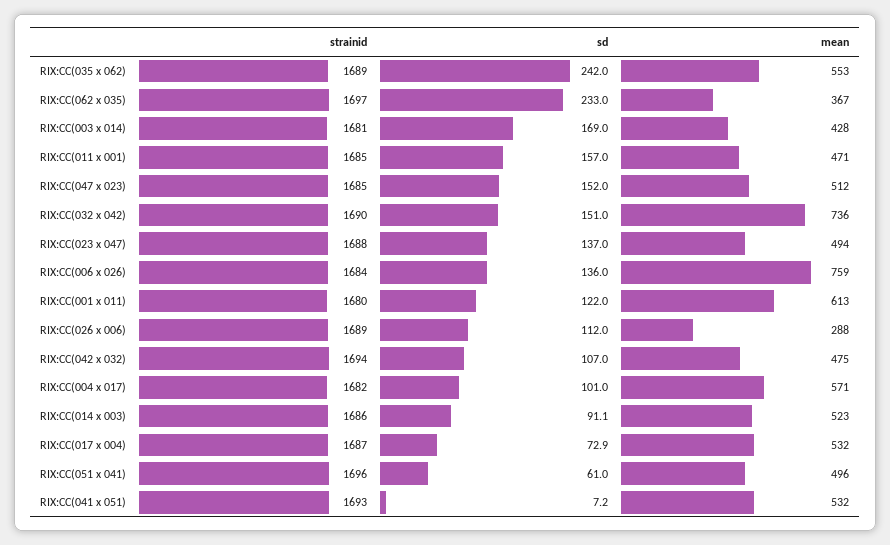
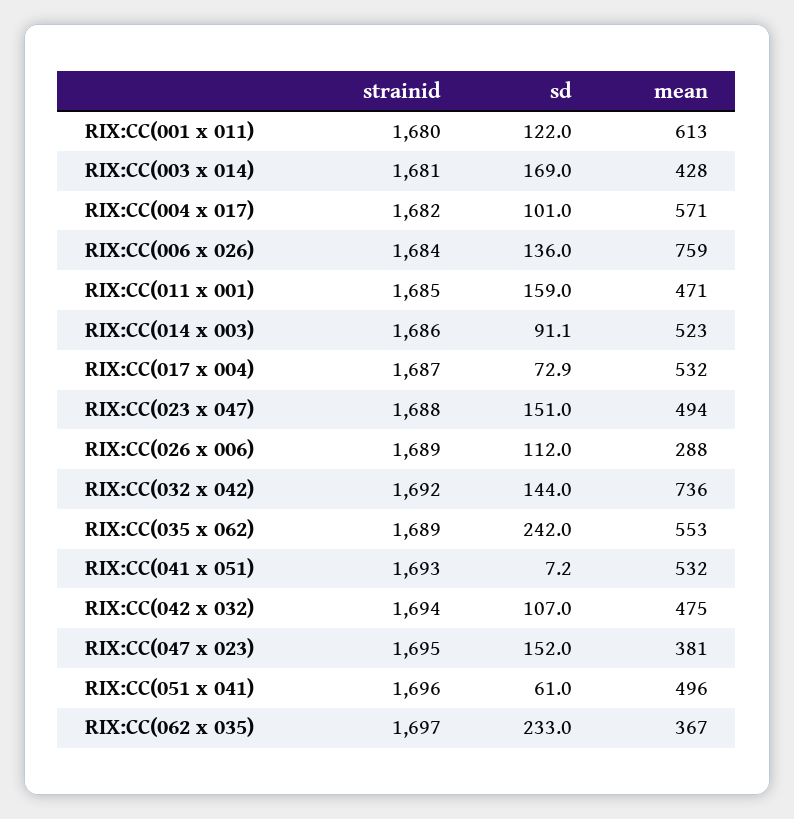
  {
    "strainid": {
      "RIX:CC(035 x 062)": 1689,
      "RIX:CC(062 x 035)": 1697,
      "RIX:CC(003 x 014)": 1681,
      "RIX:CC(011 x 001)": 1685,
-     "RIX:CC(047 x 023)": 1685,
+     "RIX:CC(047 x 023)": 1695,
-     "RIX:CC(032 x 042)": 1690,
+     "RIX:CC(032 x 042)": 1692,
      "RIX:CC(023 x 047)": 1688,
      "RIX:CC(006 x 026)": 1684,
      "RIX:CC(001 x 011)": 1680,
      "RIX:CC(026 x 006)": 1689,
      "RIX:CC(042 x 032)": 1694,
      "RIX:CC(004 x 017)": 1682,
      "RIX:CC(014 x 003)": 1686,
      "RIX:CC(017 x 004)": 1687,
      "RIX:CC(051 x 041)": 1696,
      "RIX:CC(041 x 051)": 1693
    },
    "sd": {
      "RIX:CC(035 x 062)": 242,
      "RIX:CC(062 x 035)": 233,
      "RIX:CC(003 x 014)": 169,
-     "RIX:CC(011 x 001)": 157,
+     "RIX:CC(011 x 001)": 159,
      "RIX:CC(047 x 023)": 152,
-     "RIX:CC(032 x 042)": 151,
+     "RIX:CC(032 x 042)": 144,
-     "RIX:CC(023 x 047)": 137,
+     "RIX:CC(023 x 047)": 151,
      "RIX:CC(006 x 026)": 136,
      "RIX:CC(001 x 011)": 122,
      "RIX:CC(026 x 006)": 112,
      "RIX:CC(042 x 032)": 107,
      "RIX:CC(004 x 017)": 101,
      "RIX:CC(014 x 003)": 91.1,
      "RIX:CC(017 x 004)": 72.9,
      "RIX:CC(051 x 041)": 61,
      "RIX:CC(041 x 051)": 7.2
    },
    "mean": {
      "RIX:CC(035 x 062)": 553,
      "RIX:CC(062 x 035)": 367,
      "RIX:CC(003 x 014)": 428,
      "RIX:CC(011 x 001)": 471,
-     "RIX:CC(047 x 023)": 512,
+     "RIX:CC(047 x 023)": 381,
      "RIX:CC(032 x 042)": 736,
      "RIX:CC(023 x 047)": 494,
      "RIX:CC(006 x 026)": 759,
      "RIX:CC(001 x 011)": 613,
      "RIX:CC(026 x 006)": 288,
      "RIX:CC(042 x 032)": 475,
      "RIX:CC(004 x 017)": 571,
      "RIX:CC(014 x 003)": 523,
      "RIX:CC(017 x 004)": 532,
      "RIX:CC(051 x 041)": 496,
      "RIX:CC(041 x 051)": 532
    }
  }

